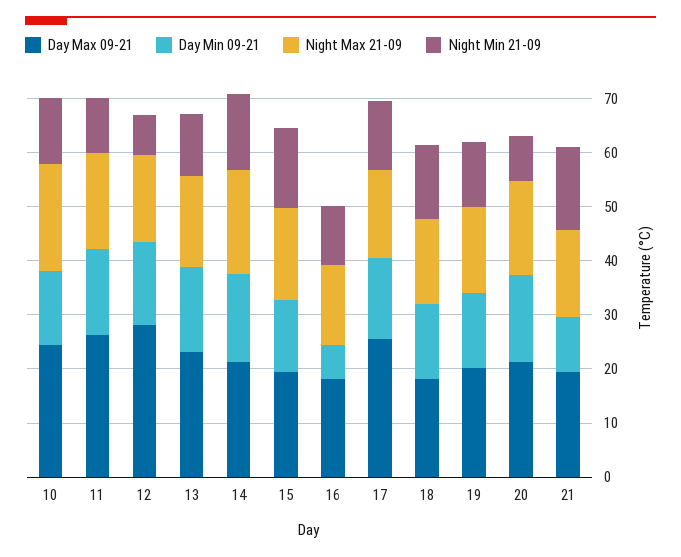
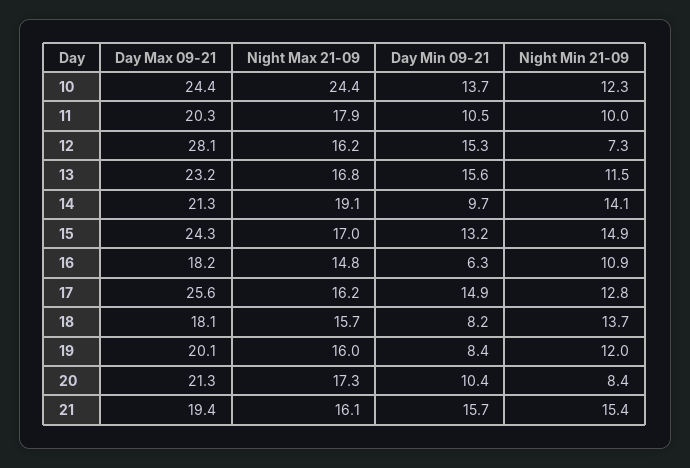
  {
    "Day Max 09-21": {
      "10": 24.4,
-     "11": 26,
+     "11": 20.3,
      "12": 28.1,
      "13": 23.2,
      "14": 21.3,
-     "15": 20,
+     "15": 24.3,
      "16": 18.2,
      "17": 25.6,
      "18": 18.1,
      "19": 20.1,
      "20": 21.3,
      "21": 19.4
    },
    "Day Min 09-21": {
      "10": 13.7,
-     "11": 16,
+     "11": 10.5,
      "12": 15.3,
      "13": 15.6,
-     "14": 16,
+     "14": 9.7,
      "15": 13.2,
      "16": 6.3,
      "17": 14.9,
-     "18": 14,
+     "18": 8.2,
-     "19": 14,
+     "19": 8.4,
-     "20": 16,
+     "20": 10.4,
-     "21": 10
+     "21": 15.7
    },
    "Night Max 21-09": {
-     "10": 20,
+     "10": 24.4,
      "11": 17.9,
      "12": 16.2,
      "13": 16.8,
      "14": 19.1,
      "15": 17,
      "16": 14.8,
      "17": 16.2,
      "18": 15.7,
      "19": 16,
      "20": 17.3,
      "21": 16.1
    },
    "Night Min 21-09": {
      "10": 12.3,
      "11": 10,
      "12": 7.3,
      "13": 11.5,
      "14": 14.1,
      "15": 14.9,
      "16": 10.9,
      "17": 12.8,
      "18": 13.7,
      "19": 12,
      "20": 8.4,
      "21": 15.4
    }
  }

